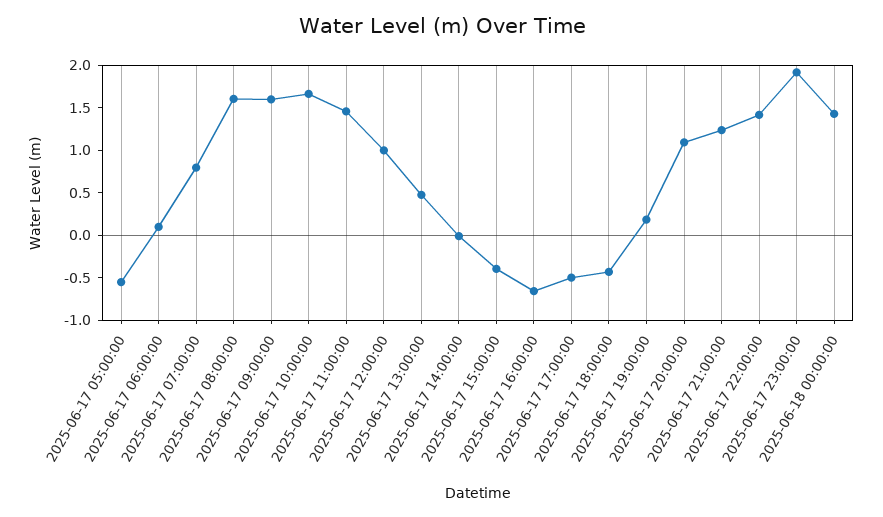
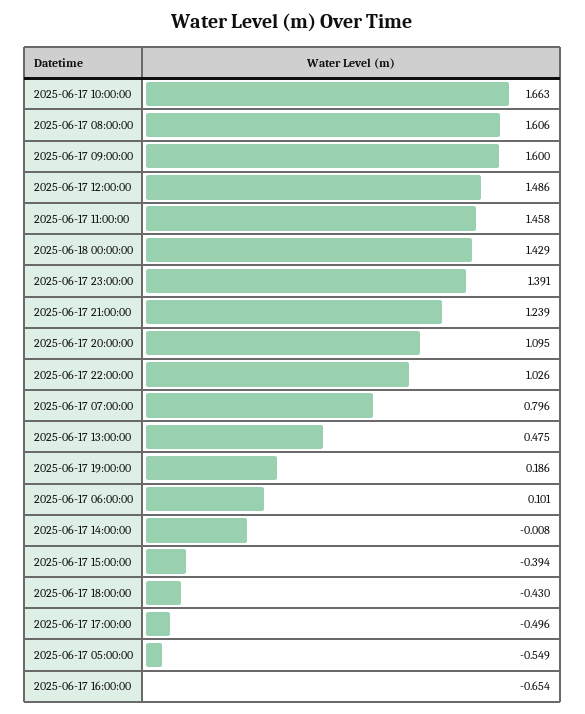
  {
    "2025-06-17 05:00:00": -0.549,
    "2025-06-17 06:00:00": 0.101,
    "2025-06-17 07:00:00": 0.796,
    "2025-06-17 08:00:00": 1.606,
    "2025-06-17 09:00:00": 1.6,
    "2025-06-17 10:00:00": 1.663,
    "2025-06-17 11:00:00": 1.458,
-   "2025-06-17 12:00:00": 1,
+   "2025-06-17 12:00:00": 1.486,
    "2025-06-17 13:00:00": 0.475,
    "2025-06-17 14:00:00": -0.008,
    "2025-06-17 15:00:00": -0.394,
    "2025-06-17 16:00:00": -0.654,
    "2025-06-17 17:00:00": -0.496,
    "2025-06-17 18:00:00": -0.43,
    "2025-06-17 19:00:00": 0.186,
    "2025-06-17 20:00:00": 1.095,
    "2025-06-17 21:00:00": 1.239,
-   "2025-06-17 22:00:00": 1.4,
+   "2025-06-17 22:00:00": 1.026,
-   "2025-06-17 23:00:00": 1.9,
+   "2025-06-17 23:00:00": 1.391,
    "2025-06-18 00:00:00": 1.429
  }

